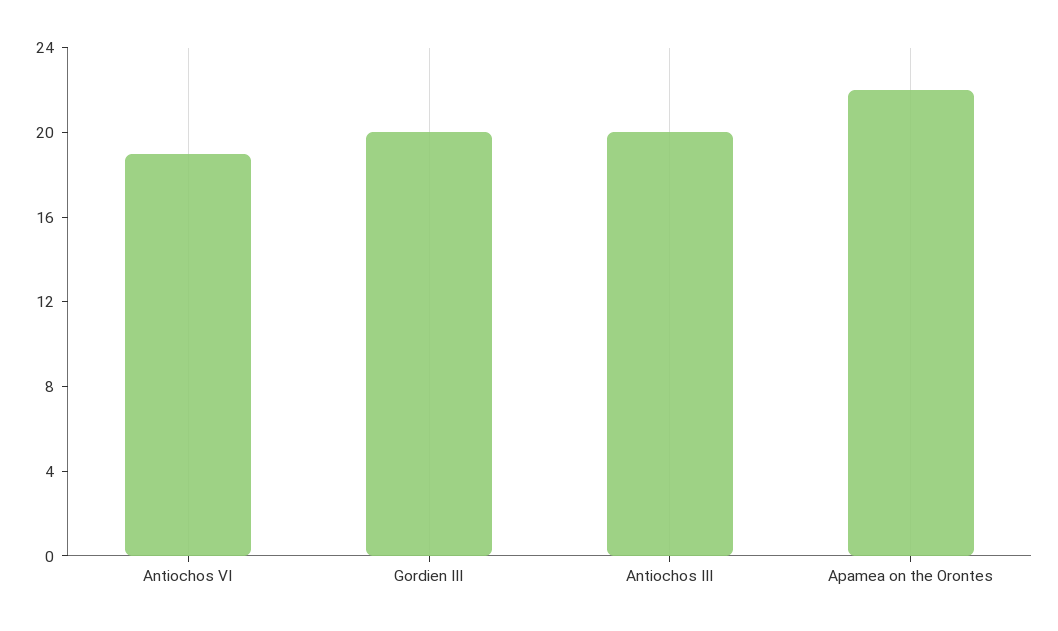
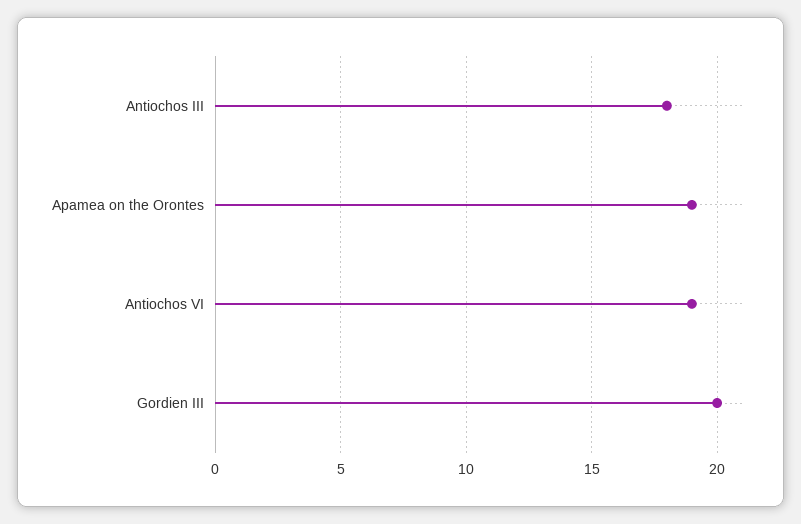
  {
    "Antiochos VI": 19,
    "Gordien III": 20,
-   "Antiochos III": 20,
+   "Antiochos III": 18,
-   "Apamea on the Orontes": 22
+   "Apamea on the Orontes": 19
  }

